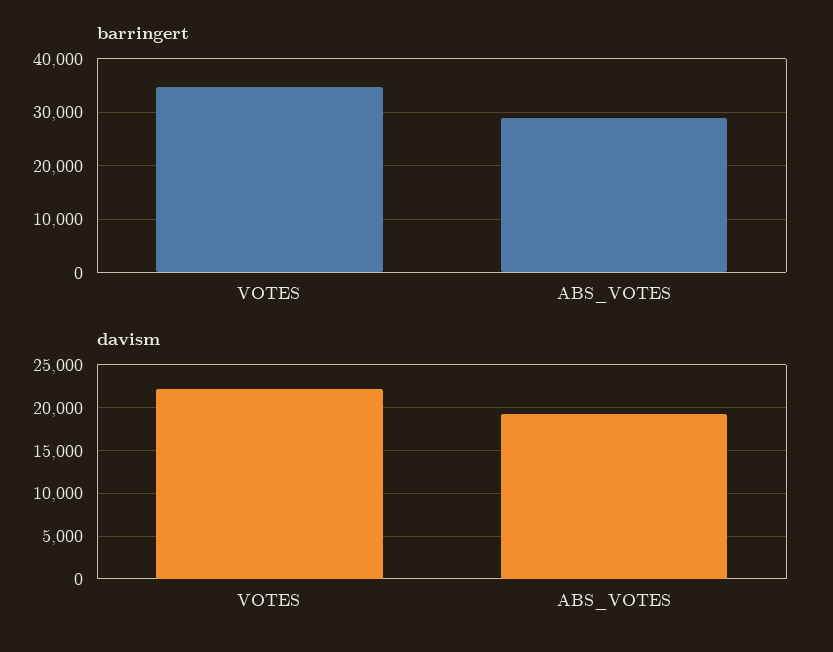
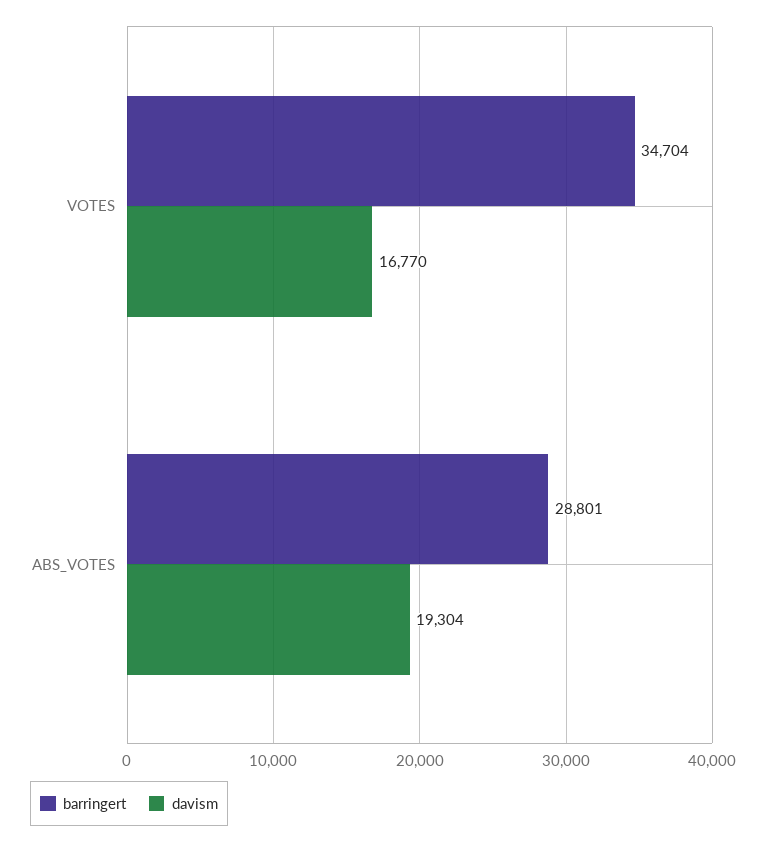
  {
    "barringert": {
      "VOTES": 34704,
      "ABS_VOTES": 28801
    },
    "davism": {
-     "VOTES": 22000,
+     "VOTES": 16770,
      "ABS_VOTES": 19304
    }
  }

